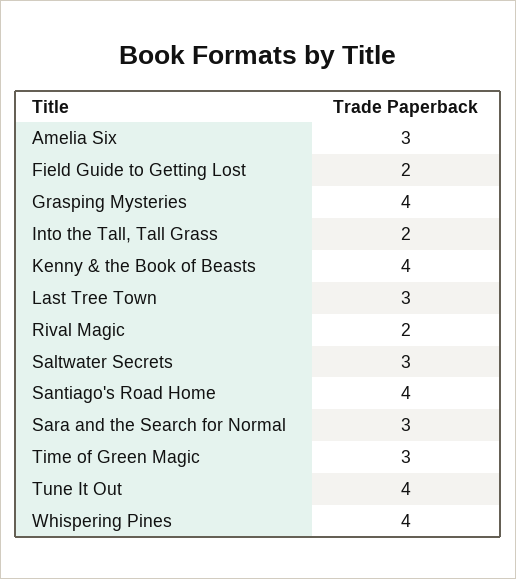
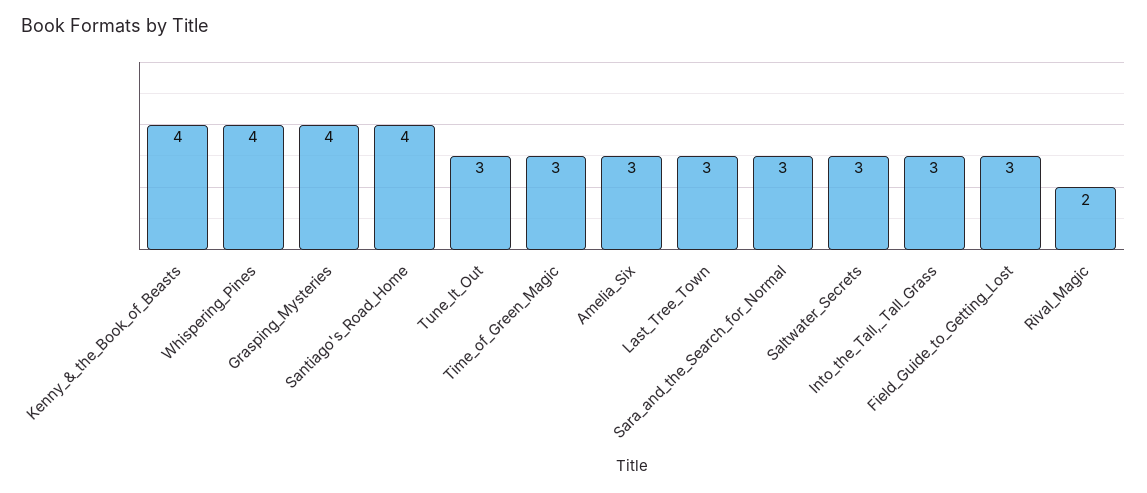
  {
    "Amelia Six": 3,
-   "Field Guide to Getting Lost": 2,
+   "Field Guide to Getting Lost": 3,
    "Grasping Mysteries": 4,
-   "Into the Tall, Tall Grass": 2,
+   "Into the Tall, Tall Grass": 3,
    "Kenny & the Book of Beasts": 4,
    "Last Tree Town": 3,
    "Rival Magic": 2,
    "Saltwater Secrets": 3,
    "Santiago's Road Home": 4,
    "Sara and the Search for Normal": 3,
    "Time of Green Magic": 3,
-   "Tune It Out": 4,
+   "Tune It Out": 3,
    "Whispering Pines": 4
  }

